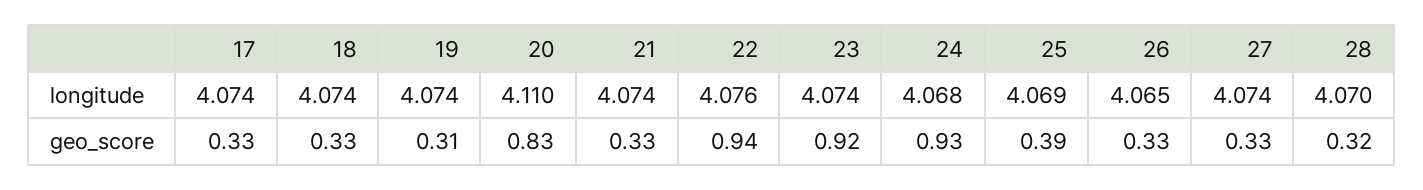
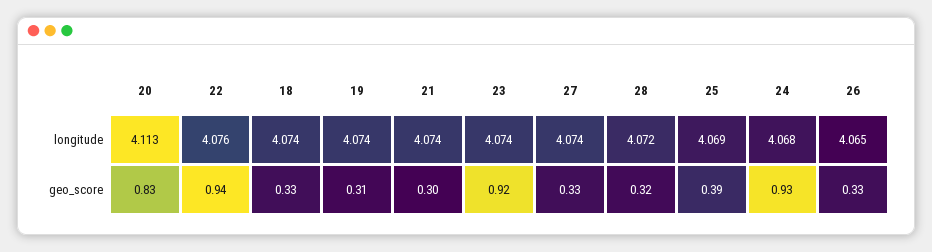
  {
-   "17": {
-     "longitude": 4.074,
-     "geo_score": 0.33
-   },
    "18": {
      "longitude": 4.074,
      "geo_score": 0.33
    },
    "19": {
      "longitude": 4.074,
      "geo_score": 0.31
    },
    "20": {
-     "longitude": 4.11,
+     "longitude": 4.113,
      "geo_score": 0.83
    },
    "21": {
      "longitude": 4.074,
-     "geo_score": 0.33
+     "geo_score": 0.3
    },
    "22": {
      "longitude": 4.076,
      "geo_score": 0.94
    },
    "23": {
      "longitude": 4.074,
      "geo_score": 0.92
    },
    "24": {
      "longitude": 4.068,
      "geo_score": 0.93
    },
    "25": {
      "longitude": 4.069,
      "geo_score": 0.39
    },
    "26": {
      "longitude": 4.065,
      "geo_score": 0.33
    },
    "27": {
      "longitude": 4.074,
      "geo_score": 0.33
    },
    "28": {
-     "longitude": 4.07,
+     "longitude": 4.072,
      "geo_score": 0.32
    }
  }

